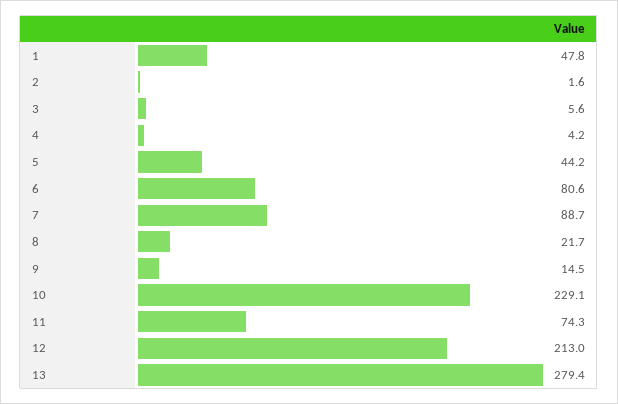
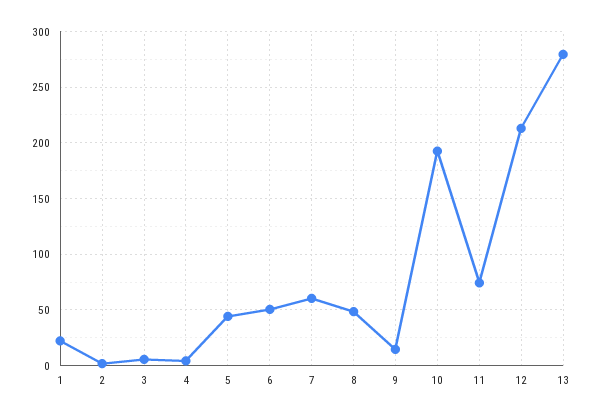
  {
-   "1": 47.8,
+   "1": 20,
    "2": 1.6,
    "3": 5.6,
    "4": 4.2,
    "5": 44.2,
-   "6": 80.6,
+   "6": 50,
-   "7": 88.7,
+   "7": 60,
-   "8": 21.7,
+   "8": 50,
    "9": 14.5,
-   "10": 229.1,
+   "10": 190,
    "11": 74.3,
    "12": 213,
    "13": 279.4
  }

